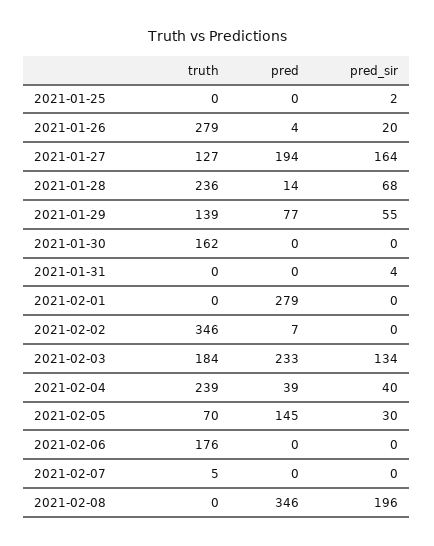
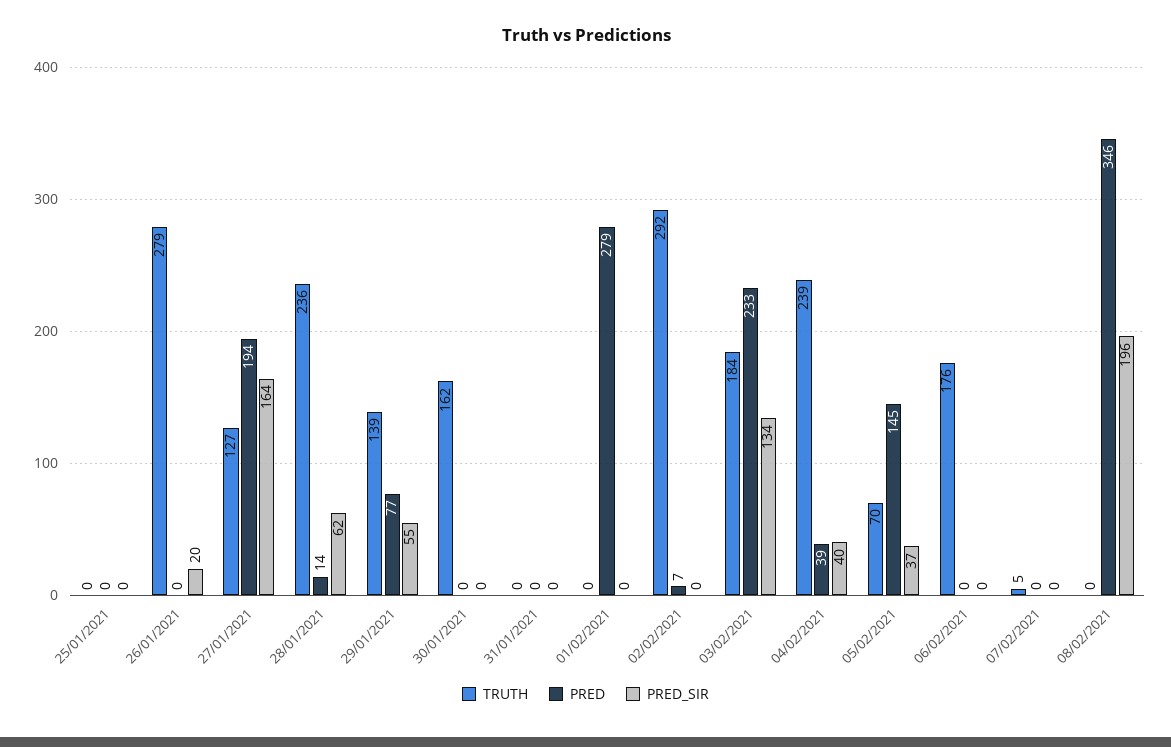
  {
    "truth": {
      "2021-01-25": 0,
      "2021-01-26": 279,
      "2021-01-27": 127,
      "2021-01-28": 236,
      "2021-01-29": 139,
      "2021-01-30": 162,
      "2021-01-31": 0,
      "2021-02-01": 0,
-     "2021-02-02": 346,
+     "2021-02-02": 292,
      "2021-02-03": 184,
      "2021-02-04": 239,
      "2021-02-05": 70,
      "2021-02-06": 176,
      "2021-02-07": 5,
      "2021-02-08": 0
    },
    "pred": {
      "2021-01-25": 0,
-     "2021-01-26": 4,
+     "2021-01-26": 0,
      "2021-01-27": 194,
      "2021-01-28": 14,
      "2021-01-29": 77,
      "2021-01-30": 0,
      "2021-01-31": 0,
      "2021-02-01": 279,
      "2021-02-02": 7,
      "2021-02-03": 233,
      "2021-02-04": 39,
      "2021-02-05": 145,
      "2021-02-06": 0,
      "2021-02-07": 0,
      "2021-02-08": 346
    },
    "pred_sir": {
-     "2021-01-25": 2,
+     "2021-01-25": 0,
      "2021-01-26": 20,
      "2021-01-27": 164,
-     "2021-01-28": 68,
+     "2021-01-28": 62,
      "2021-01-29": 55,
      "2021-01-30": 0,
-     "2021-01-31": 4,
+     "2021-01-31": 0,
      "2021-02-01": 0,
      "2021-02-02": 0,
      "2021-02-03": 134,
      "2021-02-04": 40,
-     "2021-02-05": 30,
+     "2021-02-05": 37,
      "2021-02-06": 0,
      "2021-02-07": 0,
      "2021-02-08": 196
    }
  }

